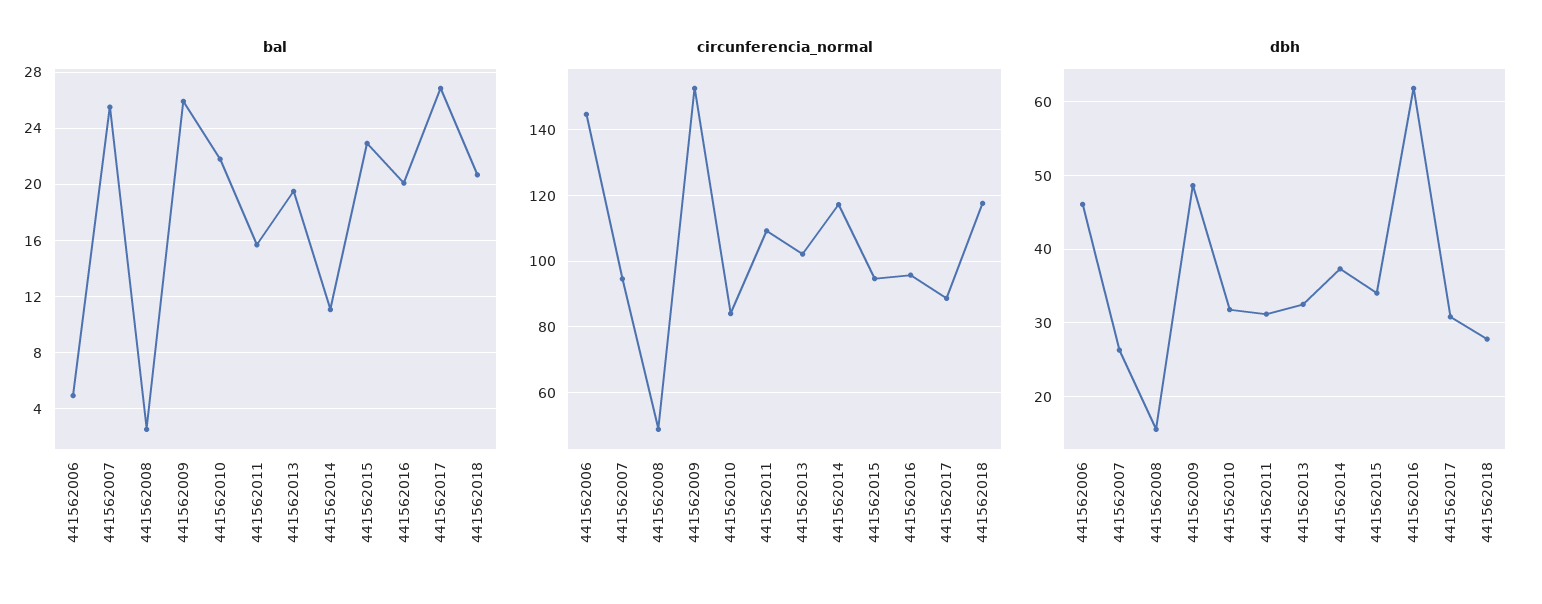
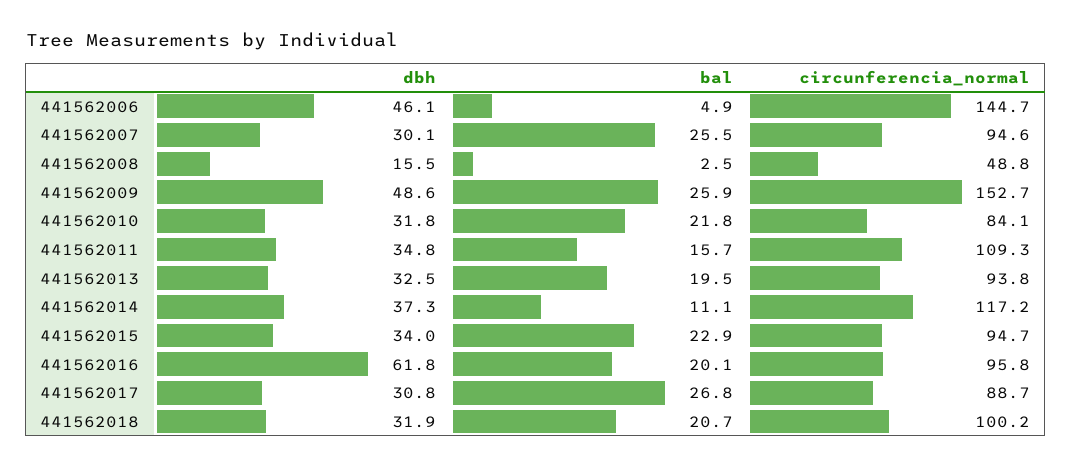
  {
    "bal": {
      "441562006": 4.9,
      "441562007": 25.5,
      "441562008": 2.5,
      "441562009": 25.9,
      "441562010": 21.8,
      "441562011": 15.7,
      "441562013": 19.5,
      "441562014": 11.1,
      "441562015": 22.9,
      "441562016": 20.1,
      "441562017": 26.8,
      "441562018": 20.7
    },
    "circunferencia_normal": {
      "441562006": 144.7,
      "441562007": 94.6,
      "441562008": 48.8,
      "441562009": 152.7,
      "441562010": 84.1,
      "441562011": 109.3,
-     "441562013": 102,
+     "441562013": 93.8,
      "441562014": 117.2,
      "441562015": 94.7,
      "441562016": 95.8,
      "441562017": 88.7,
-     "441562018": 118
+     "441562018": 100.2
    },
    "dbh": {
      "441562006": 46.1,
-     "441562007": 26,
+     "441562007": 30.1,
      "441562008": 15.5,
      "441562009": 48.6,
      "441562010": 31.8,
-     "441562011": 31,
+     "441562011": 34.8,
      "441562013": 32.5,
      "441562014": 37.3,
      "441562015": 34,
      "441562016": 61.8,
      "441562017": 30.8,
-     "441562018": 28
+     "441562018": 31.9
    }
  }

